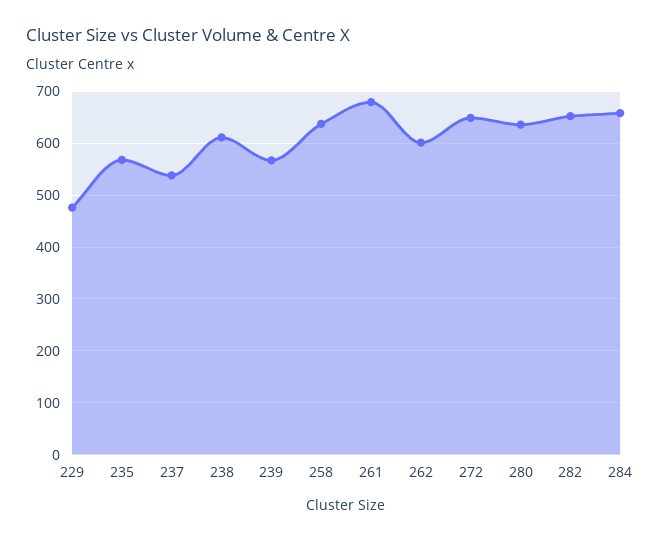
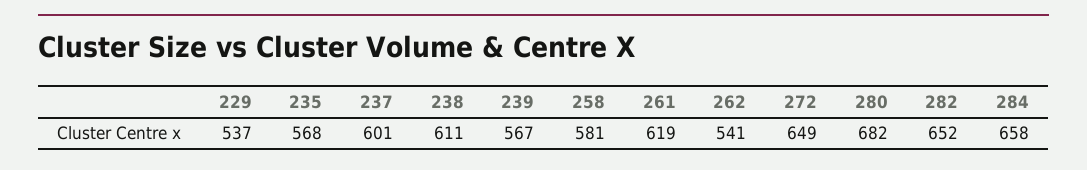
  {
-   "229": 480,
+   "229": 537,
    "235": 568,
-   "237": 540,
+   "237": 601,
    "238": 611,
    "239": 567,
-   "258": 640,
+   "258": 581,
-   "261": 680,
+   "261": 619,
-   "262": 600,
+   "262": 541,
    "272": 649,
-   "280": 640,
+   "280": 682,
    "282": 652,
    "284": 658
  }

